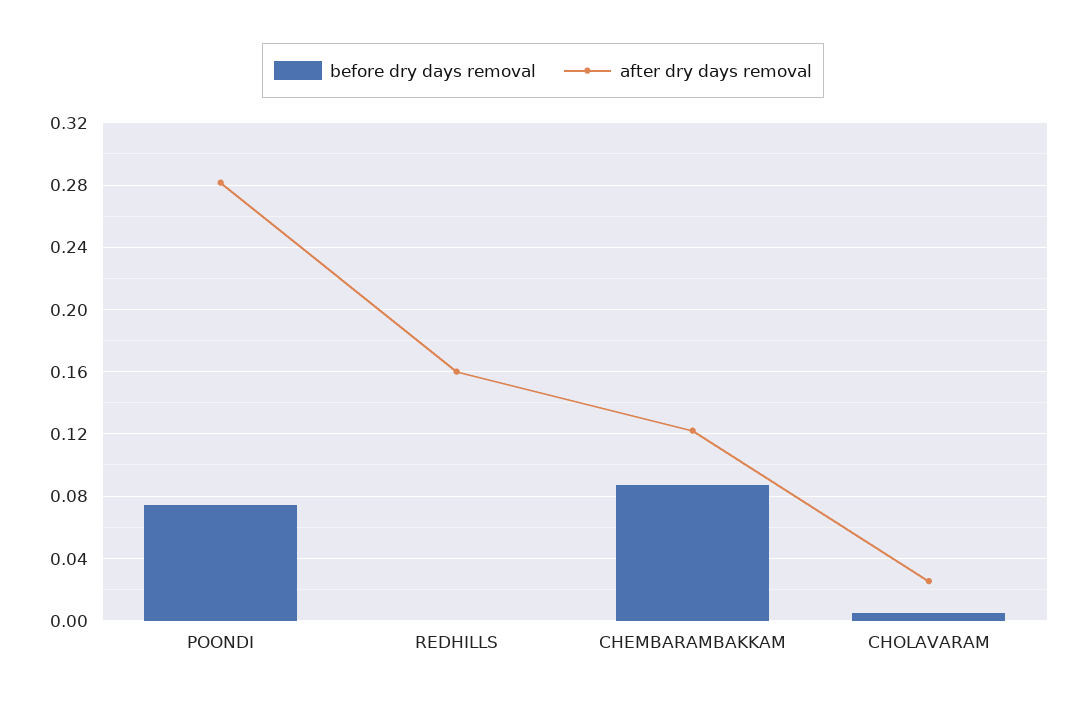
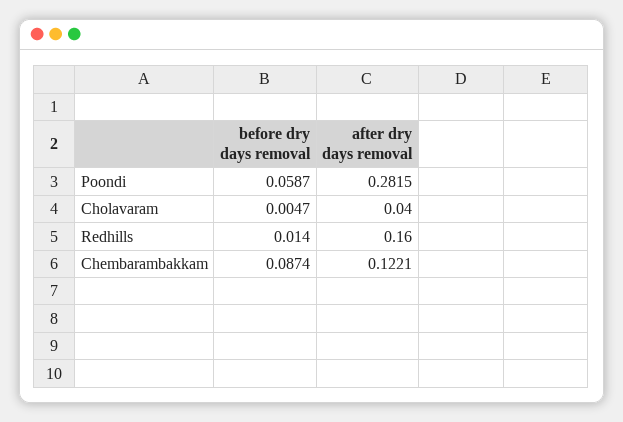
  {
    "before dry days removal": {
-     "POONDI": 0.075,
+     "POONDI": 0.0587,
-     "REDHILLS": 0,
+     "REDHILLS": 0.014,
      "CHEMBARAMBAKKAM": 0.0874,
      "CHOLAVARAM": 0.0047
    },
    "after dry days removal": {
      "POONDI": 0.2815,
      "REDHILLS": 0.16,
      "CHEMBARAMBAKKAM": 0.1221,
-     "CHOLAVARAM": 0.025
+     "CHOLAVARAM": 0.04
    }
  }

